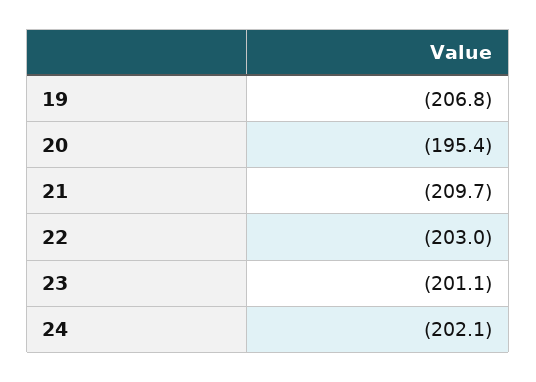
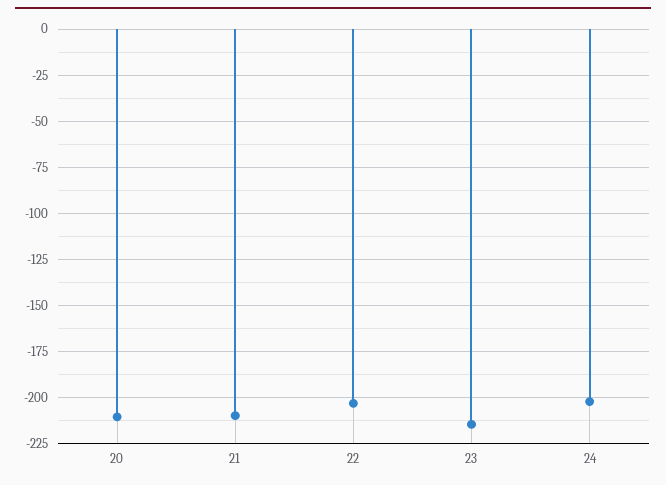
  {
-   "19": -206.8,
-   "20": -195.4,
+   "20": -210,
    "21": -209.7,
    "22": -203,
-   "23": -201.1,
+   "23": -215,
    "24": -202.1
  }

